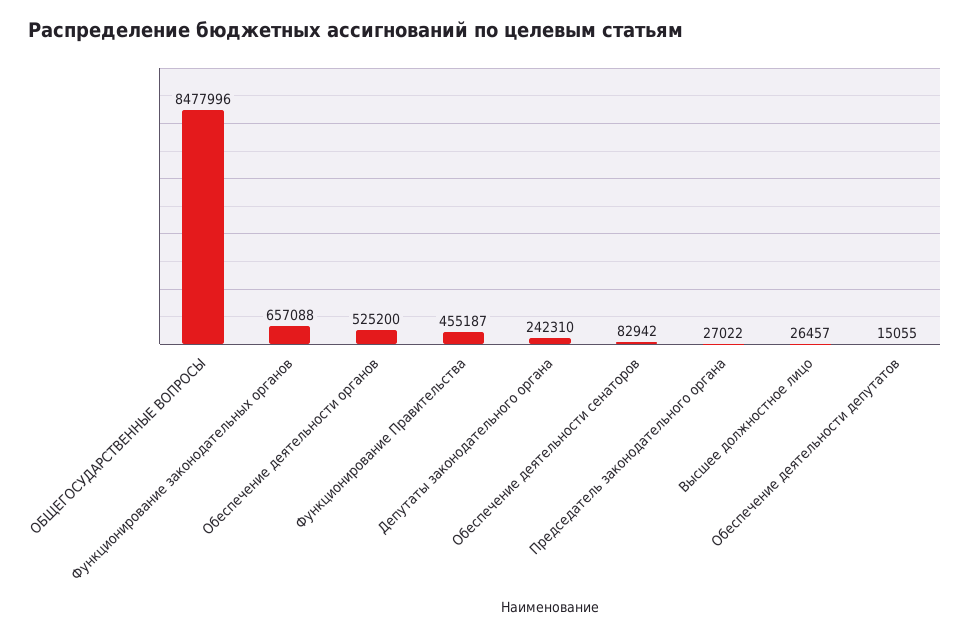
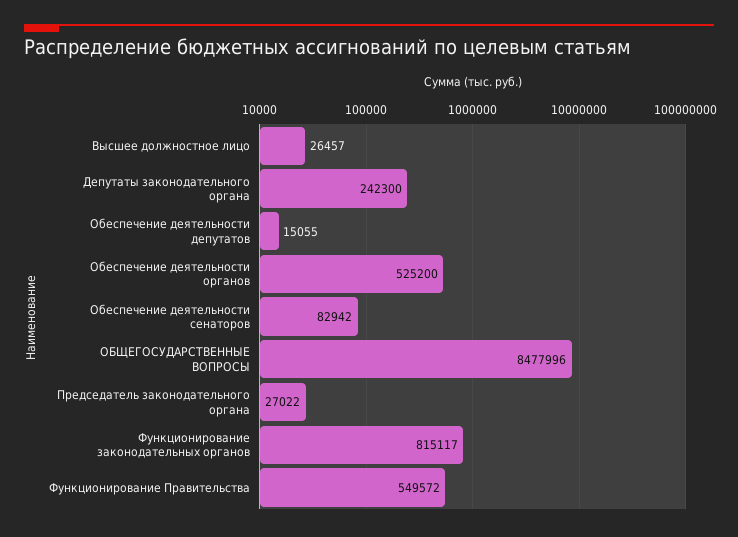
  {
    "ОБЩЕГОСУДАРСТВЕННЫЕ ВОПРОСЫ": 8477996,
-   "Функционирование законодательных органов": 657088,
+   "Функционирование законодательных органов": 815117,
    "Обеспечение деятельности органов": 525200,
-   "Функционирование Правительства": 455187,
+   "Функционирование Правительства": 549572,
-   "Депутаты законодательного органа": 242310,
+   "Депутаты законодательного органа": 242300,
    "Обеспечение деятельности сенаторов": 82942,
    "Председатель законодательного органа": 27022,
    "Высшее должностное лицо": 26457,
    "Обеспечение деятельности депутатов": 15055
  }

